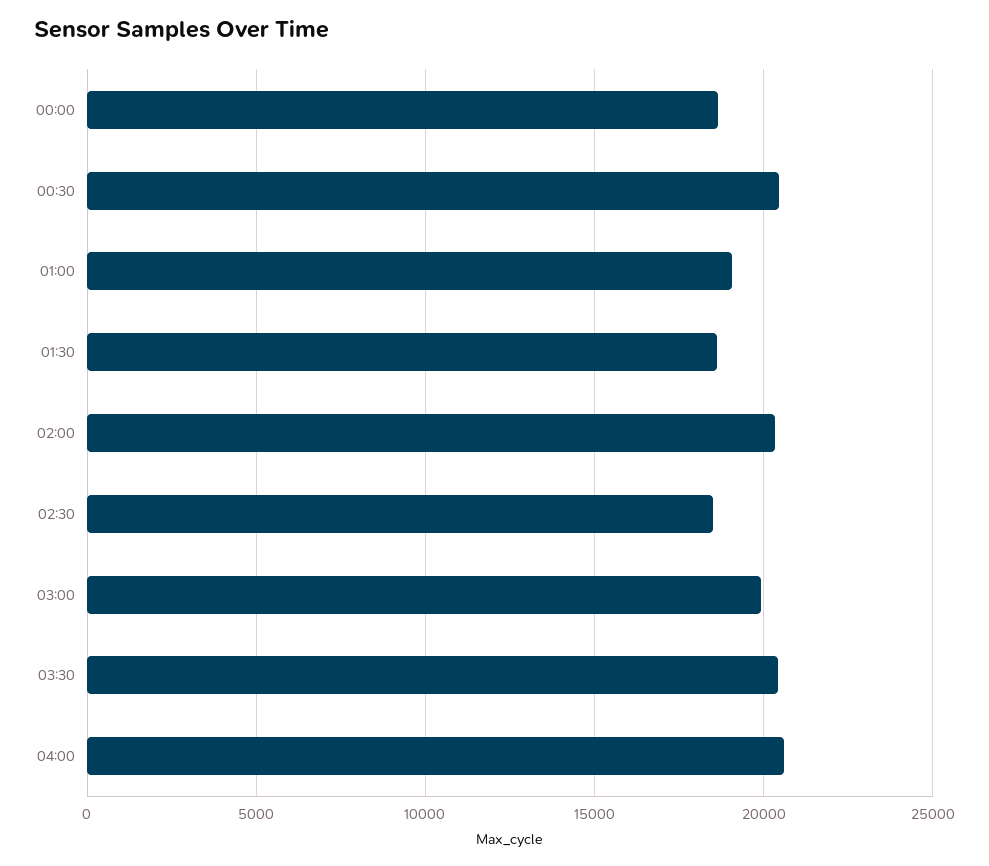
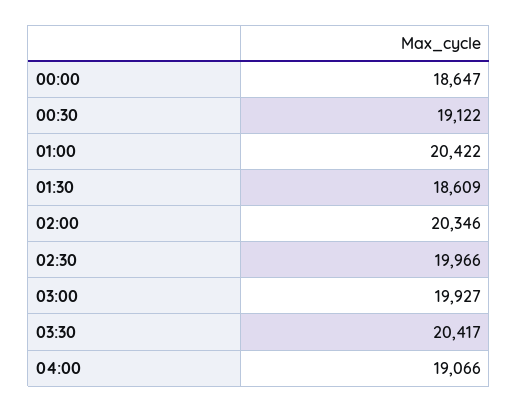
  {
    "00:00": 18647,
-   "00:30": 20500,
+   "00:30": 19122,
-   "01:00": 19000,
+   "01:00": 20422,
    "01:30": 18609,
    "02:00": 20346,
-   "02:30": 18500,
+   "02:30": 19966,
    "03:00": 19927,
    "03:30": 20417,
-   "04:00": 20500
+   "04:00": 19066
  }

